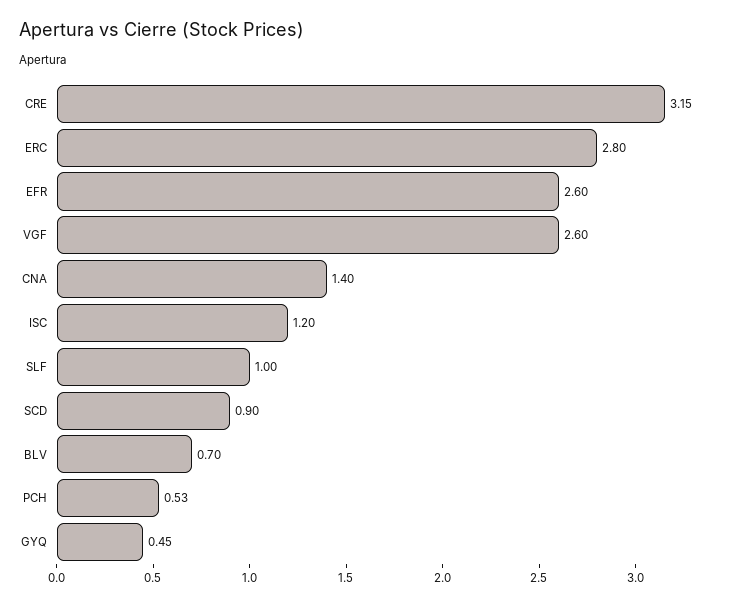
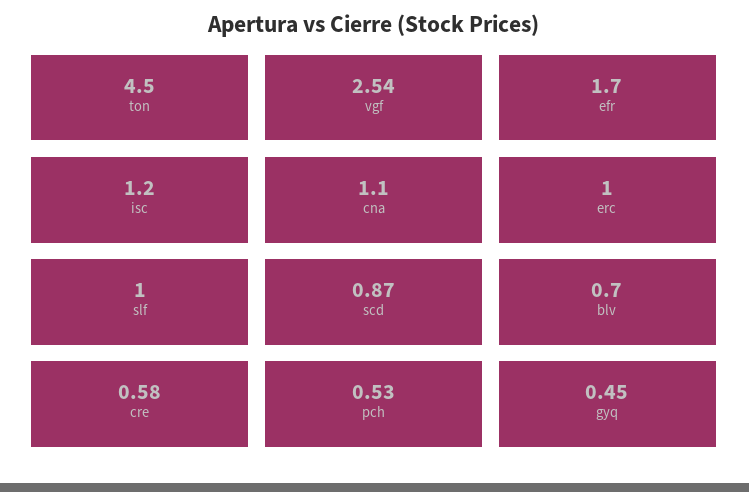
  {
-   "CRE": 3.15,
+   "CRE": 0.58,
-   "ERC": 2.8,
+   "ERC": 1,
-   "EFR": 2.6,
+   "EFR": 1.7,
-   "VGF": 2.6,
+   "VGF": 2.54,
-   "CNA": 1.4,
+   "CNA": 1.1,
    "ISC": 1.2,
    "SLF": 1,
-   "SCD": 0.9,
+   "SCD": 0.87,
    "BLV": 0.7,
    "PCH": 0.53,
-   "GYQ": 0.45
+   "GYQ": 0.45,
+   "ton": 4.5
  }

